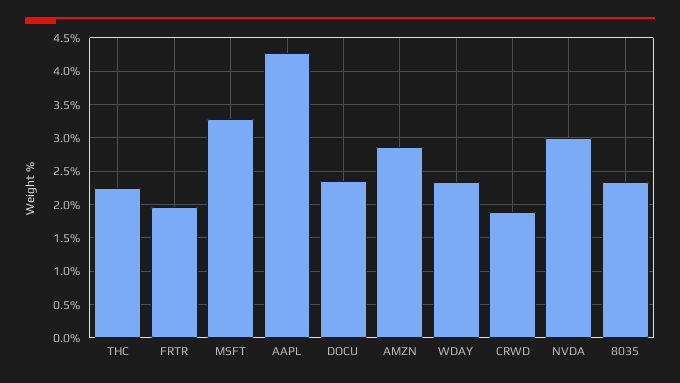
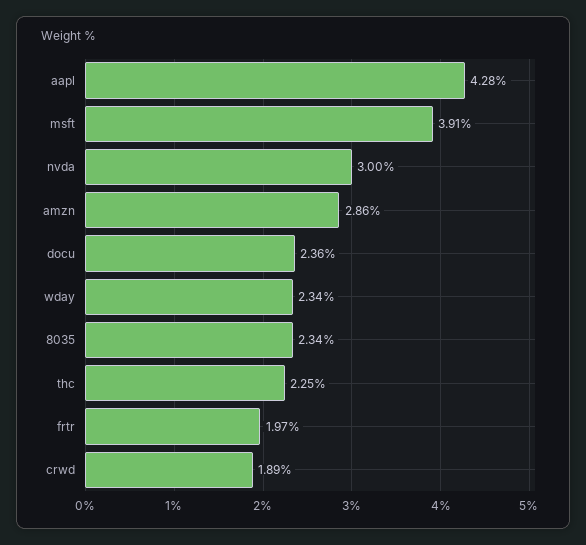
  {
    "THC": 2.25,
    "FRTR": 1.97,
-   "MSFT": 3.3,
+   "MSFT": 3.91,
    "AAPL": 4.28,
    "DOCU": 2.36,
    "AMZN": 2.86,
    "WDAY": 2.34,
    "CRWD": 1.89,
    "NVDA": 3,
    "8035": 2.34
  }

